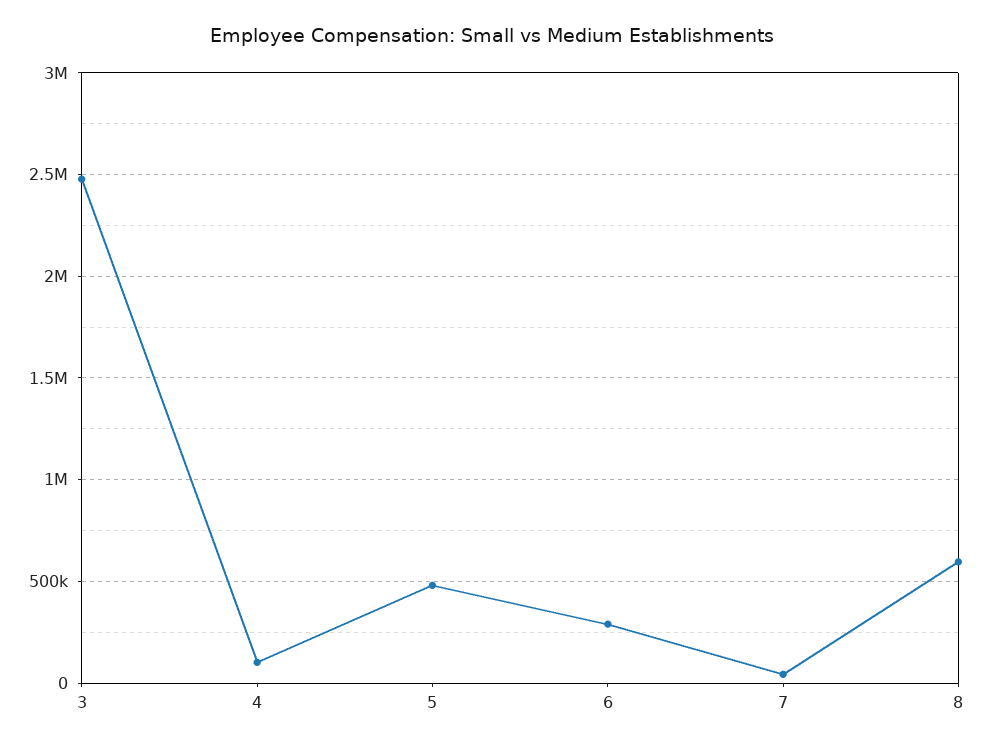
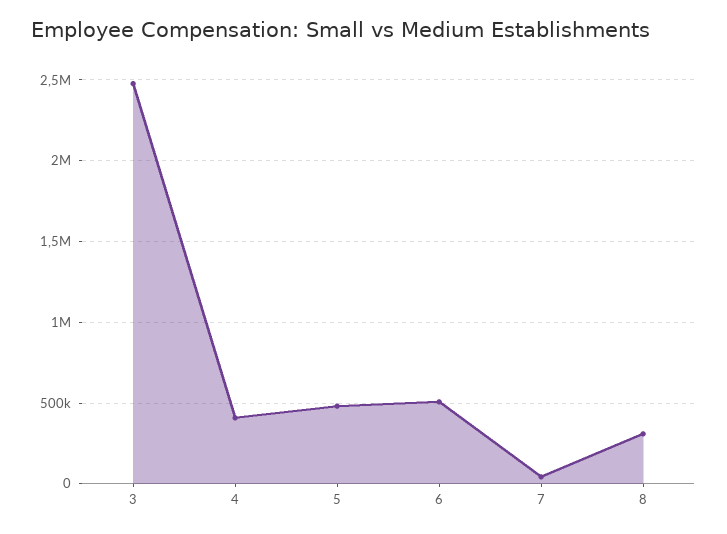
  {
    "3": 2500000,
-   "4": 100000,
+   "4": 400000,
    "5": 500000,
-   "6": 300000,
+   "6": 500000,
    "7": 50000,
-   "8": 600000
+   "8": 300000
  }

